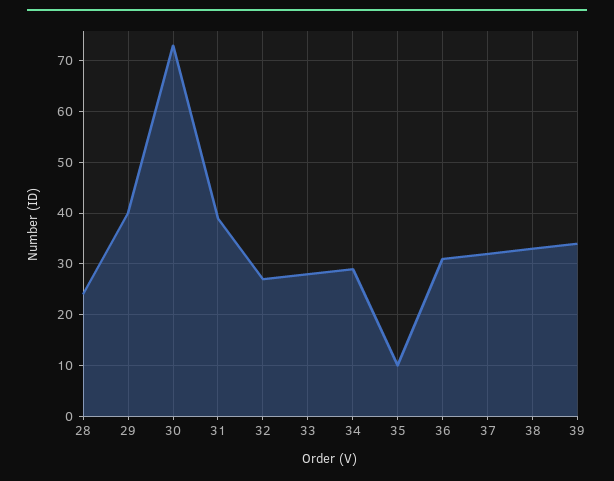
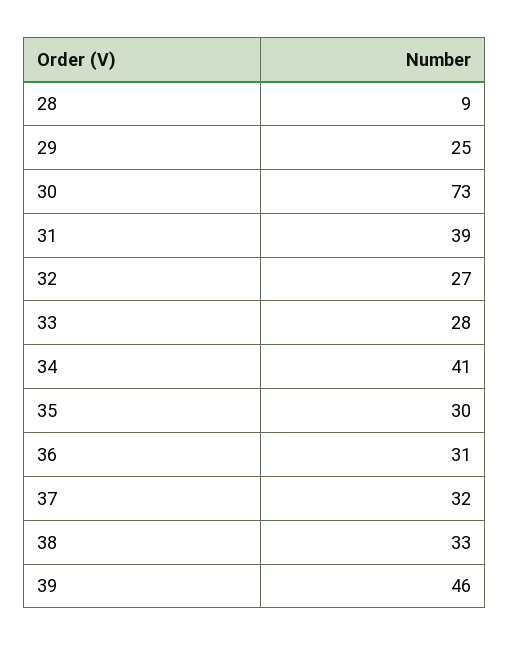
  {
-   "28": 25,
+   "28": 9,
-   "29": 40,
+   "29": 25,
    "30": 73,
    "31": 39,
    "32": 27,
    "33": 28,
-   "34": 30,
+   "34": 41,
-   "35": 10,
+   "35": 30,
    "36": 31,
    "37": 32,
    "38": 33,
-   "39": 35
+   "39": 46
  }

